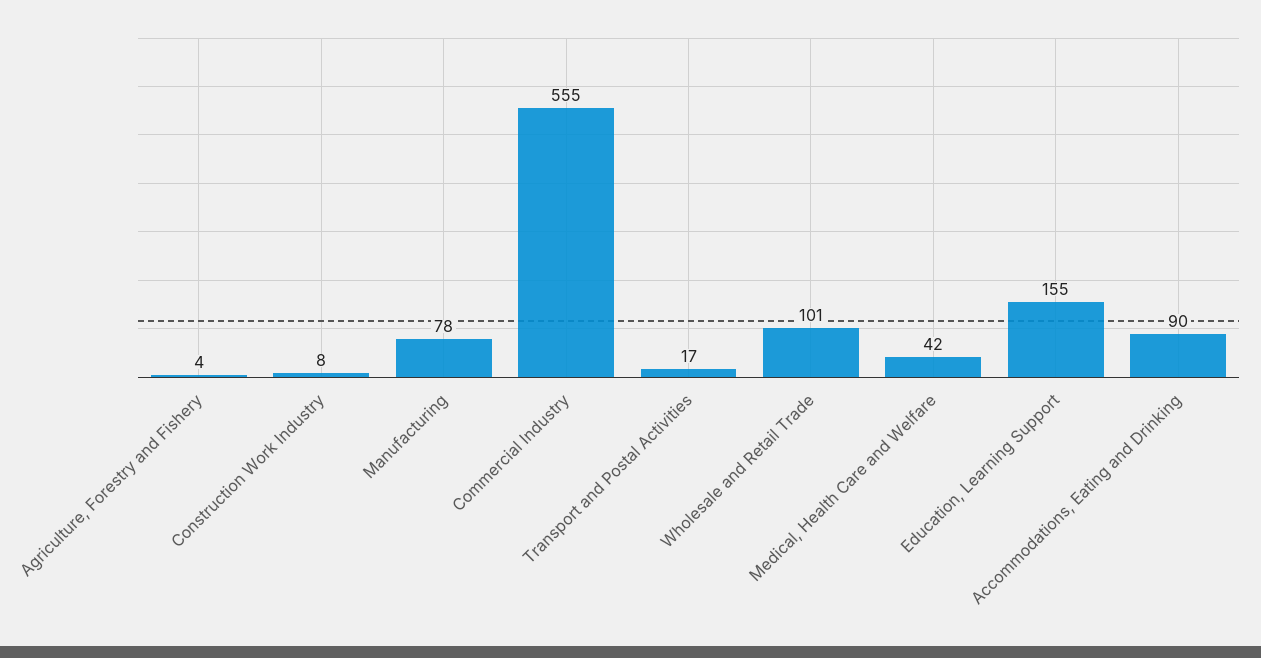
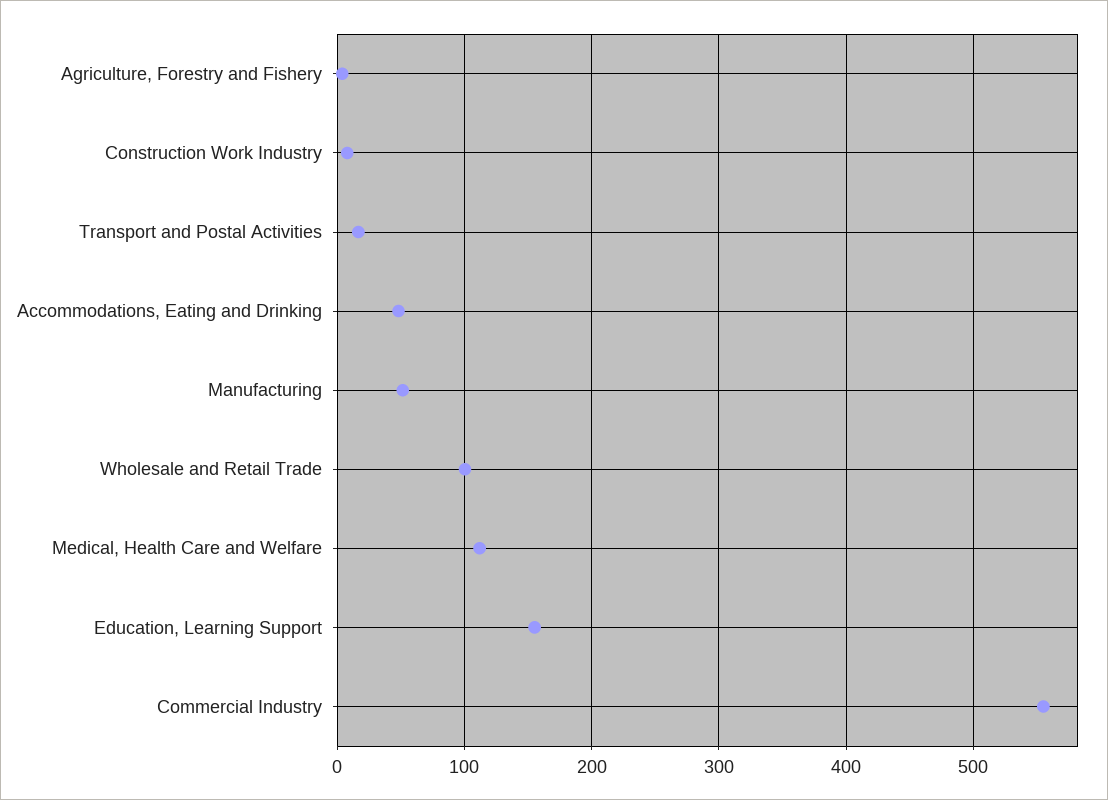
  {
    "Agriculture, Forestry and Fishery": 4,
    "Construction Work Industry": 8,
-   "Manufacturing": 78,
+   "Manufacturing": 50,
    "Commercial Industry": 555,
    "Transport and Postal Activities": 17,
    "Wholesale and Retail Trade": 101,
-   "Medical, Health Care and Welfare": 42,
+   "Medical, Health Care and Welfare": 110,
    "Education, Learning Support": 155,
-   "Accommodations, Eating and Drinking": 90
+   "Accommodations, Eating and Drinking": 50
  }

